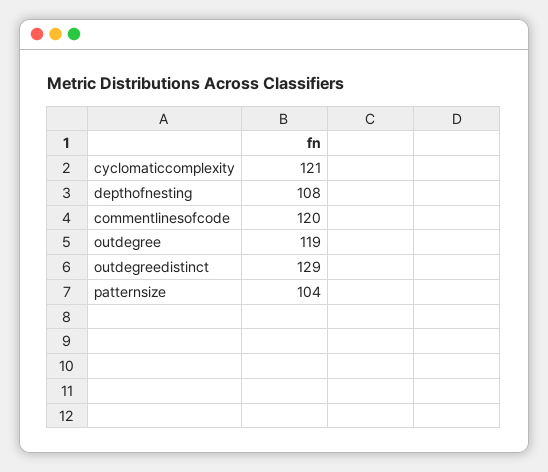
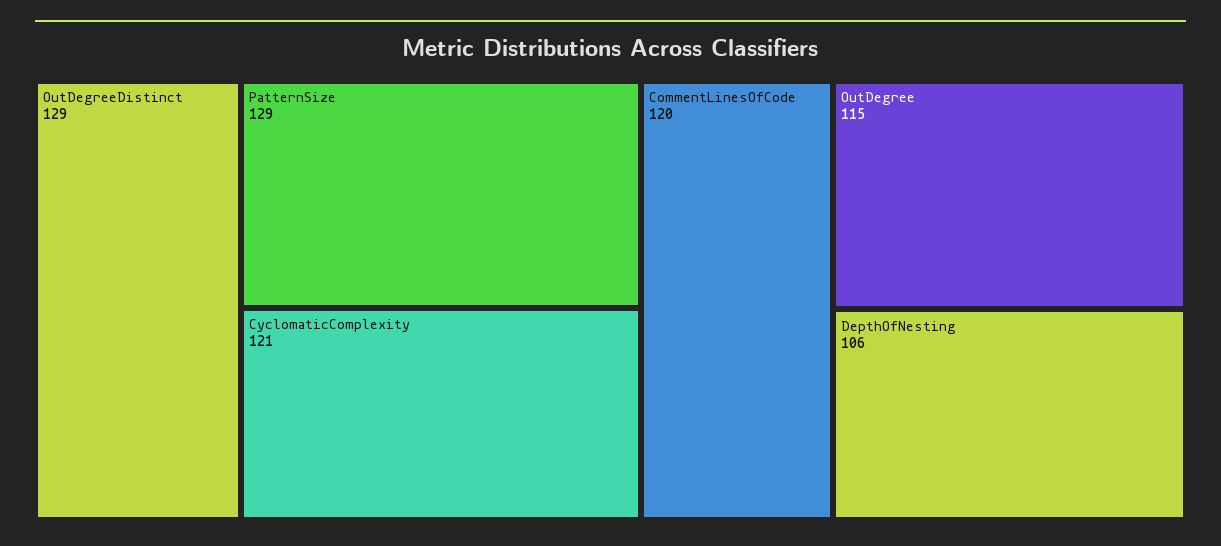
  {
    "cyclomaticcomplexity": 121,
-   "depthofnesting": 108,
+   "depthofnesting": 106,
    "commentlinesofcode": 120,
-   "outdegree": 119,
+   "outdegree": 115,
    "outdegreedistinct": 129,
-   "patternsize": 104
+   "patternsize": 129
  }

